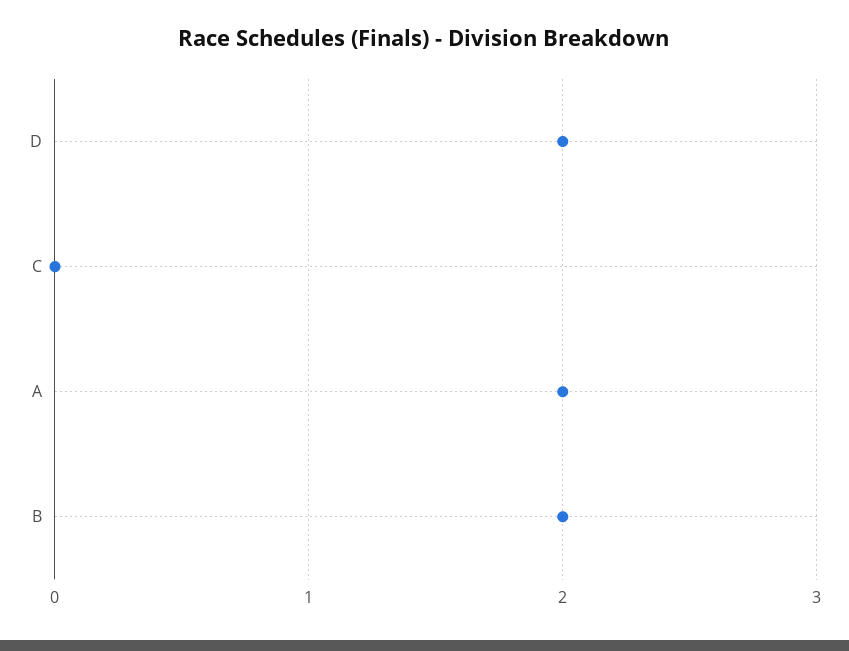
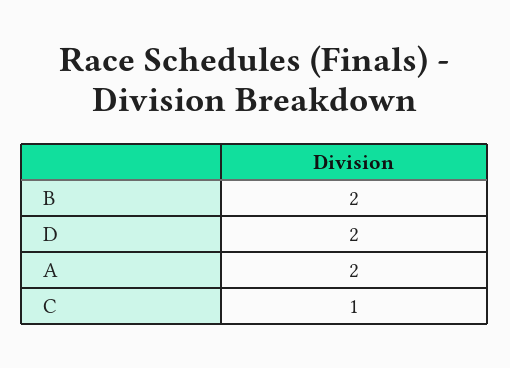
  {
    "D": 2,
-   "C": 0,
+   "C": 1,
    "A": 2,
    "B": 2
  }

